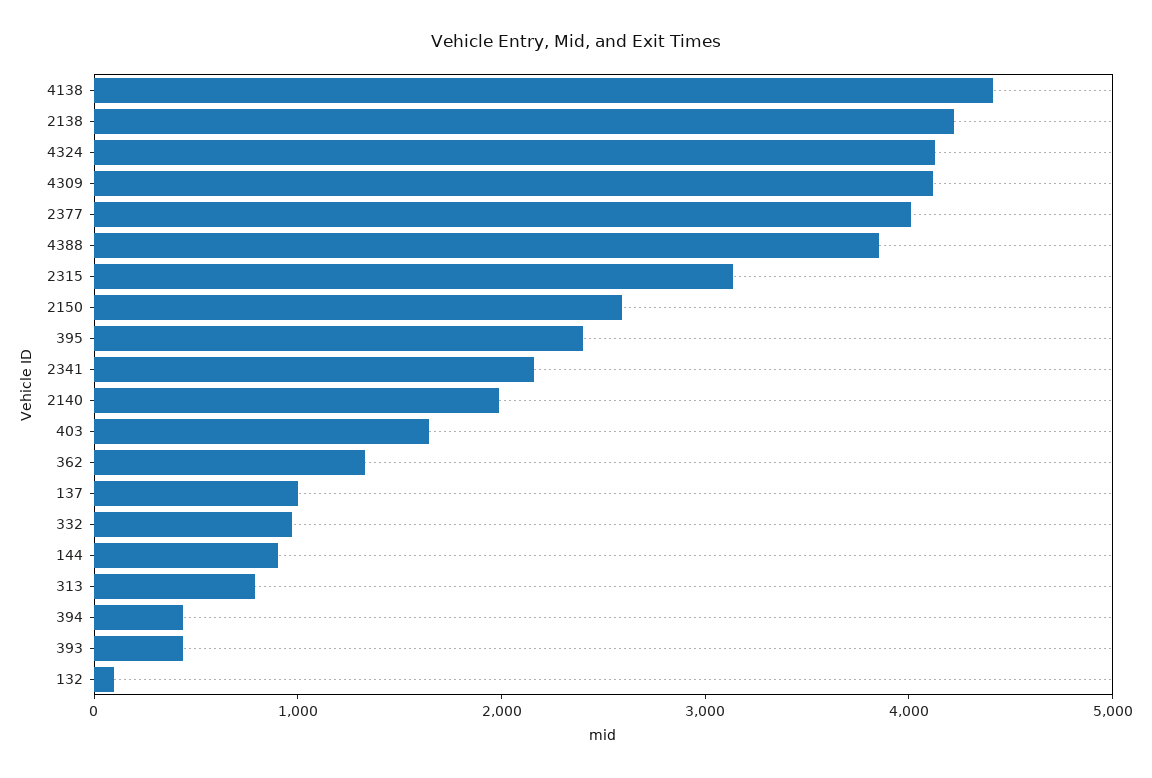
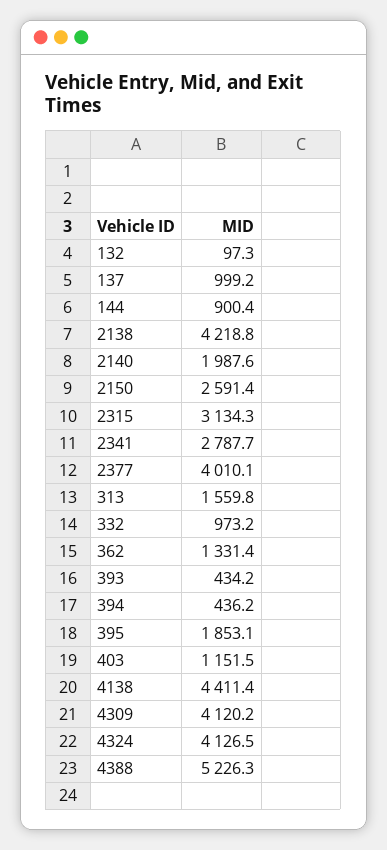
  {
    "4138": 4411.4,
    "2138": 4218.8,
    "4324": 4126.5,
    "4309": 4120.2,
    "2377": 4010.1,
-   "4388": 3800,
+   "4388": 5226.3,
    "2315": 3134.3,
    "2150": 2591.4,
-   "395": 2400,
+   "395": 1853.1,
-   "2341": 2200,
+   "2341": 2787.7,
    "2140": 1987.6,
-   "403": 1600,
+   "403": 1151.5,
    "362": 1331.4,
    "137": 999.2,
    "332": 973.2,
    "144": 900.4,
-   "313": 800,
+   "313": 1559.8,
    "394": 436.2,
    "393": 434.2,
    "132": 97.3
  }

